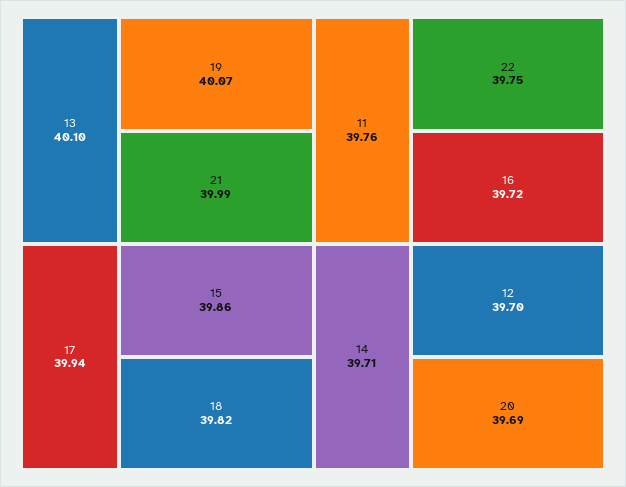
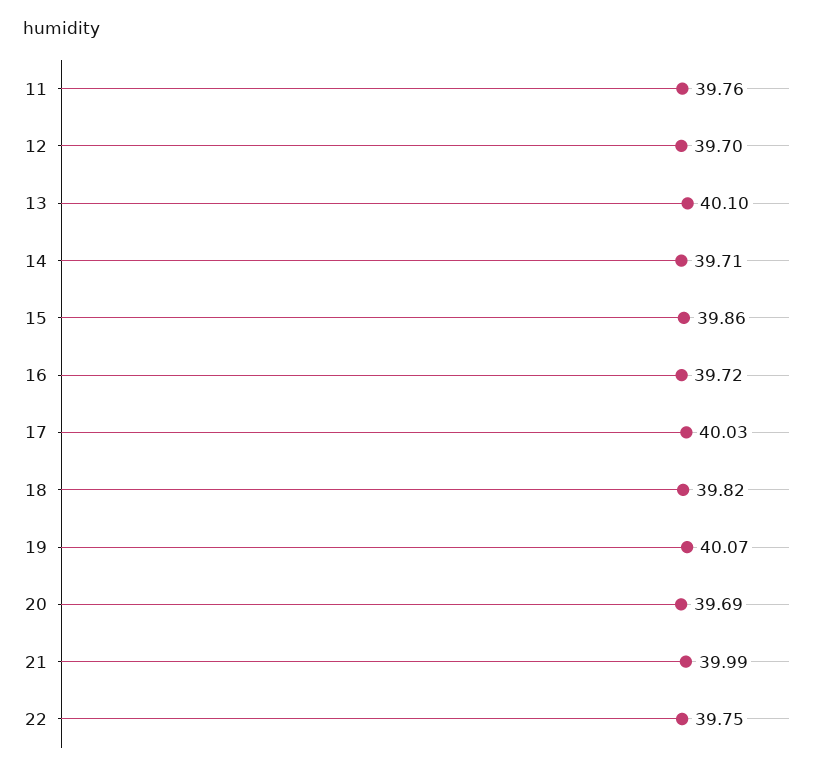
  {
    "13": 40.1,
    "19": 40.07,
    "21": 39.99,
-   "17": 39.94,
+   "17": 40.03,
    "15": 39.86,
    "18": 39.82,
    "11": 39.76,
    "22": 39.75,
    "16": 39.72,
    "14": 39.71,
    "12": 39.7,
    "20": 39.69
  }

